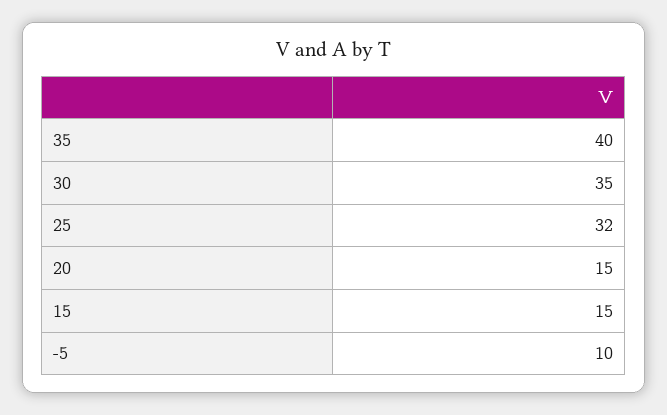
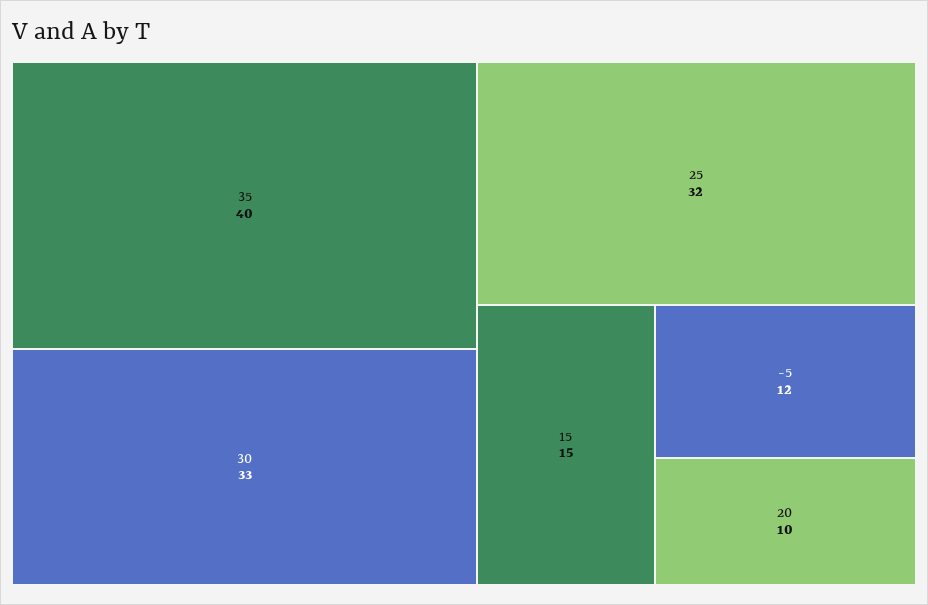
  {
    "35": 40,
-   "30": 35,
+   "30": 33,
    "25": 32,
-   "20": 15,
+   "20": 10,
    "15": 15,
-   "-5": 10
+   "-5": 12
  }

